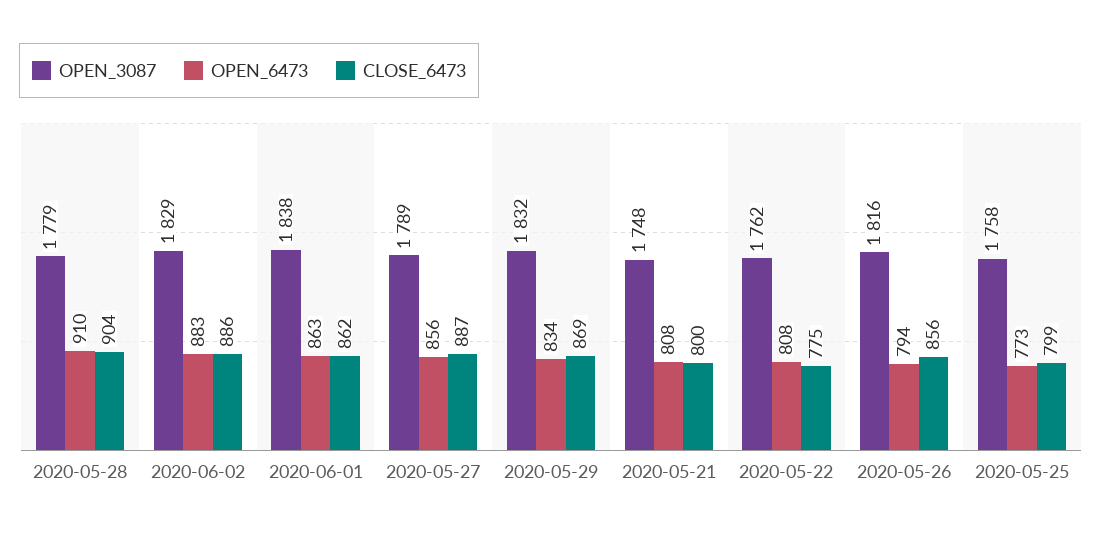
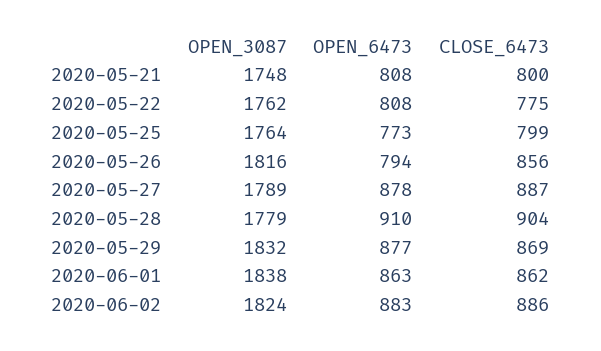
  {
    "OPEN_3087": {
      "2020-05-28": 1779,
-     "2020-06-02": 1829,
+     "2020-06-02": 1824,
      "2020-06-01": 1838,
      "2020-05-27": 1789,
      "2020-05-29": 1832,
      "2020-05-21": 1748,
      "2020-05-22": 1762,
      "2020-05-26": 1816,
-     "2020-05-25": 1758
+     "2020-05-25": 1764
    },
    "OPEN_6473": {
      "2020-05-28": 910,
      "2020-06-02": 883,
      "2020-06-01": 863,
-     "2020-05-27": 856,
+     "2020-05-27": 878,
-     "2020-05-29": 834,
+     "2020-05-29": 877,
      "2020-05-21": 808,
      "2020-05-22": 808,
      "2020-05-26": 794,
      "2020-05-25": 773
    },
    "CLOSE_6473": {
      "2020-05-28": 904,
      "2020-06-02": 886,
      "2020-06-01": 862,
      "2020-05-27": 887,
      "2020-05-29": 869,
      "2020-05-21": 800,
      "2020-05-22": 775,
      "2020-05-26": 856,
      "2020-05-25": 799
    }
  }

